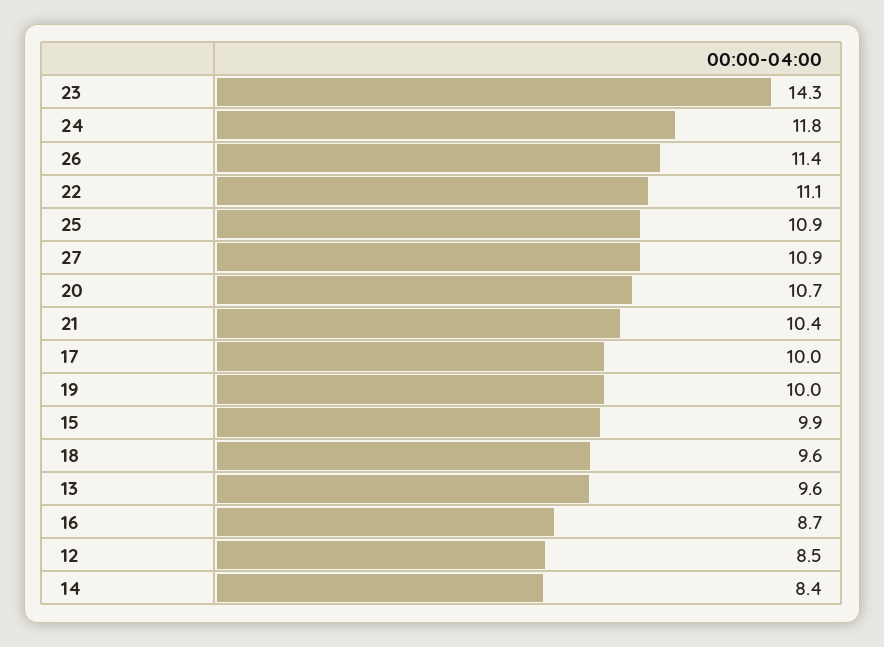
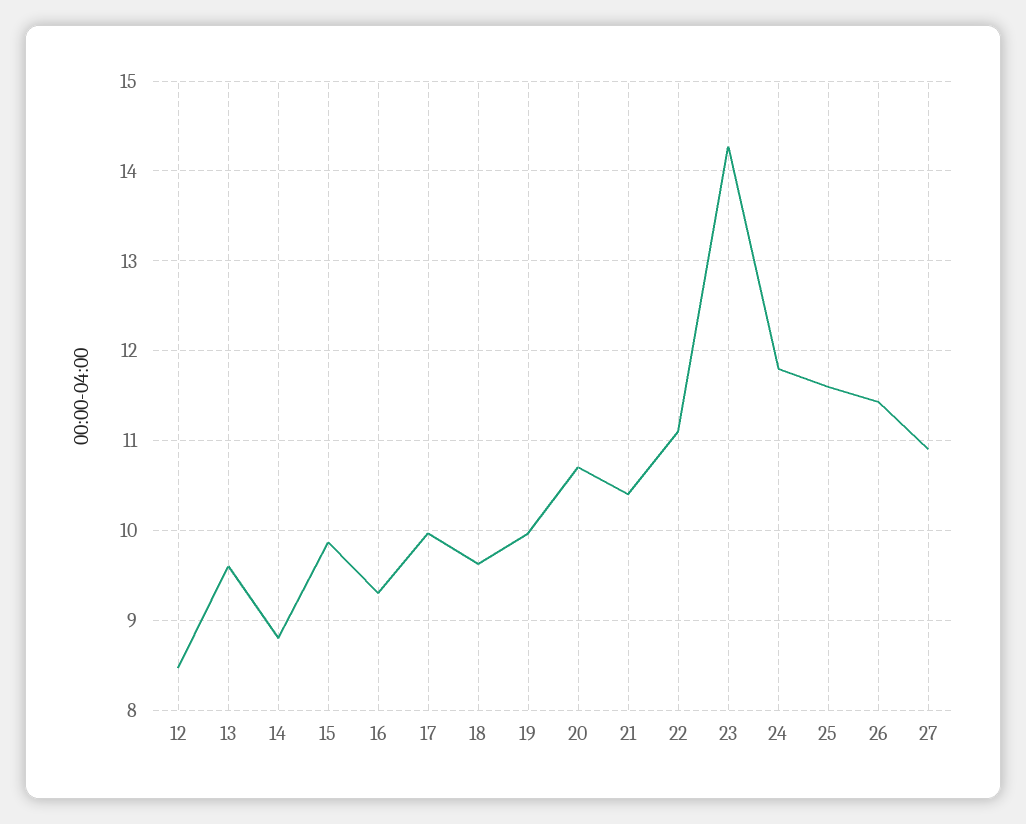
  {
    "23": 14.3,
    "24": 11.8,
    "26": 11.4,
    "22": 11.1,
-   "25": 10.9,
+   "25": 11.6,
    "27": 10.9,
    "20": 10.7,
    "21": 10.4,
    "17": 10,
    "19": 10,
    "15": 9.9,
    "18": 9.6,
    "13": 9.6,
-   "16": 8.7,
+   "16": 9.3,
    "12": 8.5,
-   "14": 8.4
+   "14": 8.8
  }

